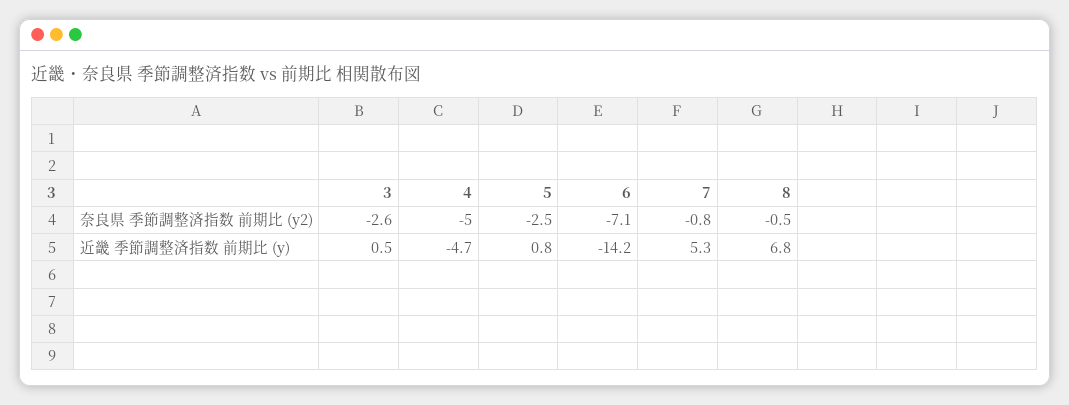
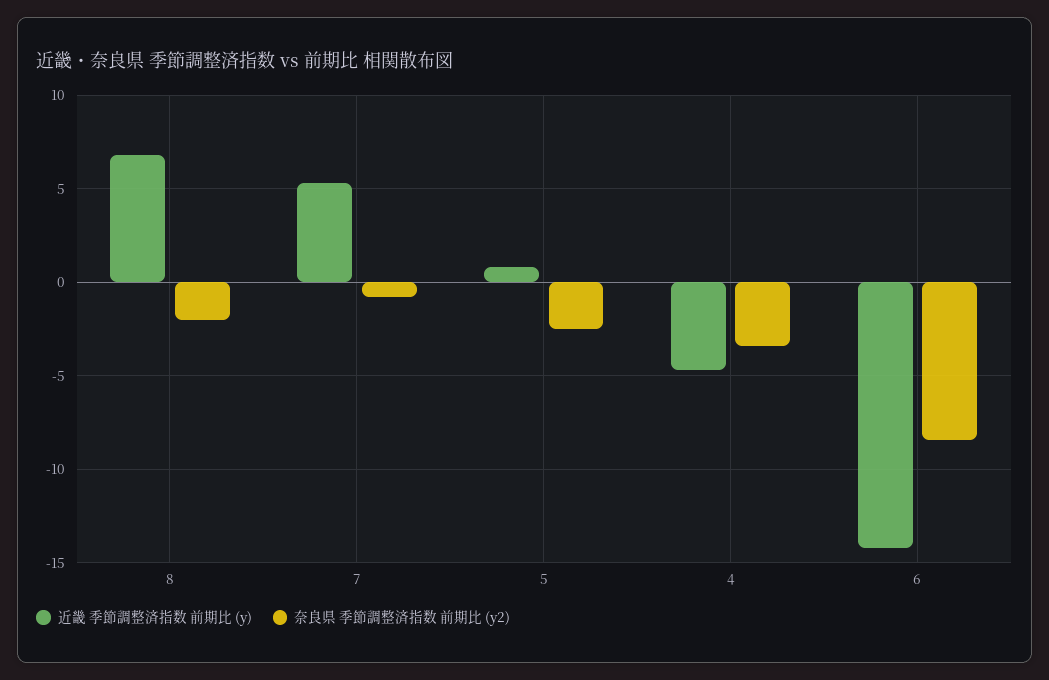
  {
    "奈良県 季節調整済指数 前期比 (y2)": {
-     "3": -2.6,
-     "4": -5,
+     "4": -3.5,
      "5": -2.5,
-     "6": -7.1,
+     "6": -8.5,
      "7": -0.8,
-     "8": -0.5
+     "8": -2
    },
    "近畿 季節調整済指数 前期比 (y)": {
-     "3": 0.5,
      "4": -4.7,
      "5": 0.8,
      "6": -14.2,
      "7": 5.3,
      "8": 6.8
    }
  }

